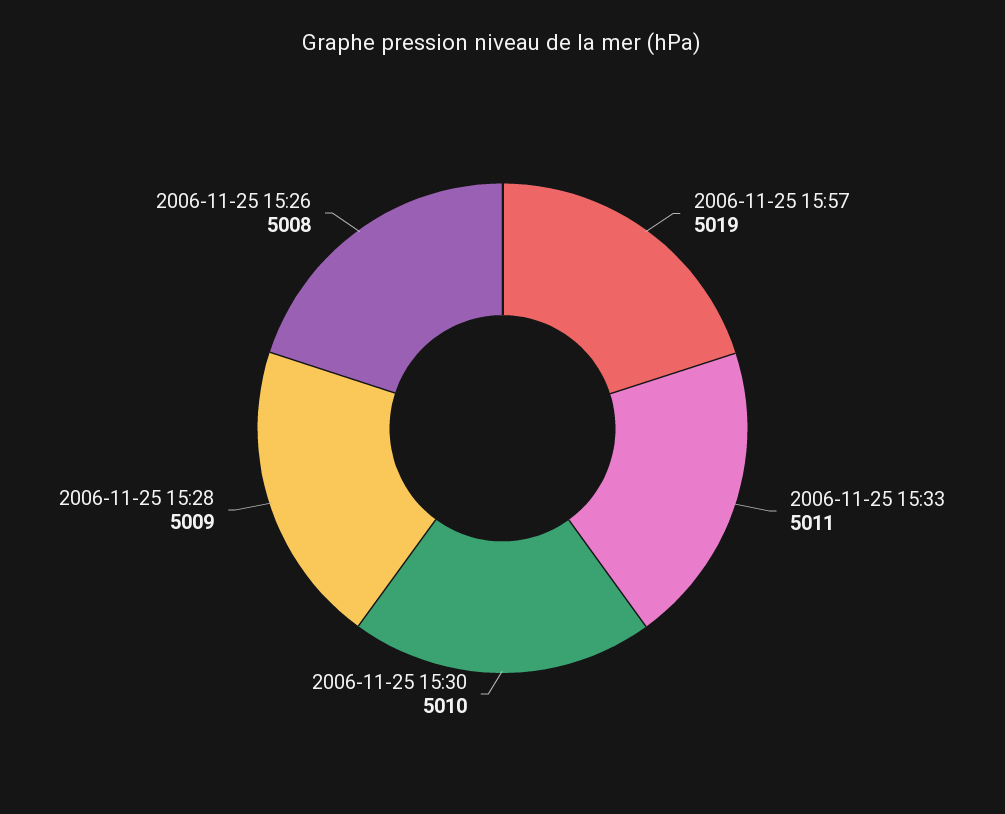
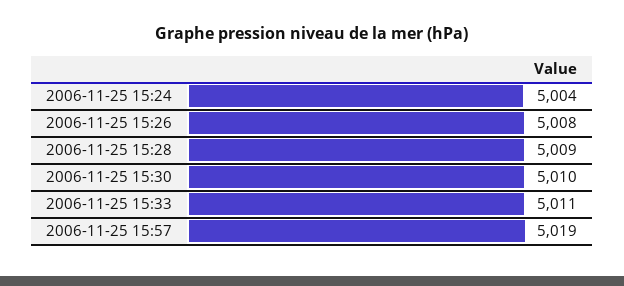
  {
    "2006-11-25 15:57": 5019,
    "2006-11-25 15:33": 5011,
    "2006-11-25 15:30": 5010,
    "2006-11-25 15:28": 5009,
-   "2006-11-25 15:26": 5008
+   "2006-11-25 15:26": 5008,
+   "2006-11-25 15:24": 5004
  }

